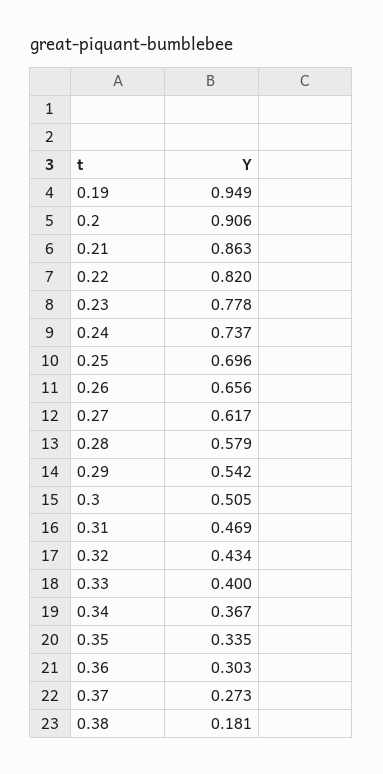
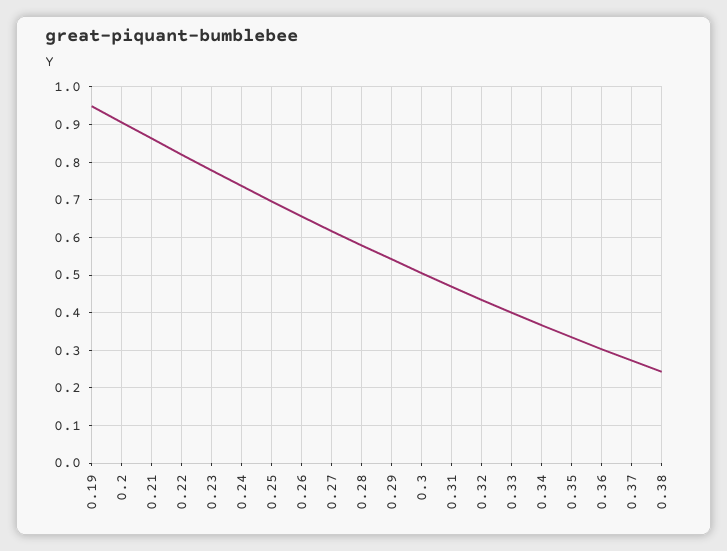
  {
    "0.19": 0.949,
    "0.2": 0.906,
    "0.21": 0.863,
    "0.22": 0.82,
    "0.23": 0.778,
    "0.24": 0.737,
    "0.25": 0.696,
    "0.26": 0.656,
    "0.27": 0.617,
    "0.28": 0.579,
    "0.29": 0.542,
    "0.3": 0.505,
    "0.31": 0.469,
    "0.32": 0.434,
    "0.33": 0.4,
    "0.34": 0.367,
    "0.35": 0.335,
    "0.36": 0.303,
    "0.37": 0.273,
-   "0.38": 0.181
+   "0.38": 0.24
  }

